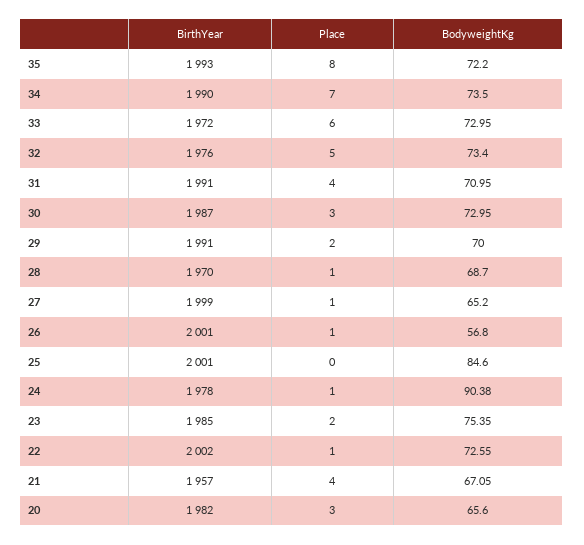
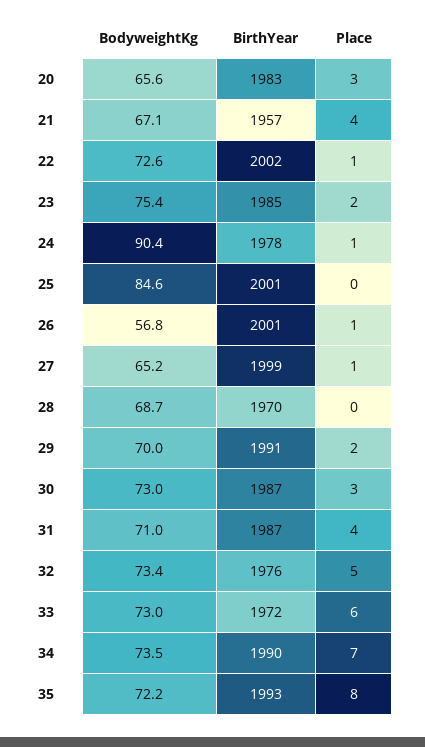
  {
    "BirthYear": {
      "35": 1993,
      "34": 1990,
      "33": 1972,
      "32": 1976,
-     "31": 1991,
+     "31": 1987,
      "30": 1987,
      "29": 1991,
      "28": 1970,
      "27": 1999,
      "26": 2001,
      "25": 2001,
      "24": 1978,
      "23": 1985,
      "22": 2002,
      "21": 1957,
-     "20": 1982
+     "20": 1983
    },
    "Place": {
      "35": 8,
      "34": 7,
      "33": 6,
      "32": 5,
      "31": 4,
      "30": 3,
      "29": 2,
-     "28": 1,
+     "28": 0,
      "27": 1,
      "26": 1,
      "25": 0,
      "24": 1,
      "23": 2,
      "22": 1,
      "21": 4,
      "20": 3
    },
    "BodyweightKg": {
      "35": 72.2,
      "34": 73.5,
      "33": 72.95,
      "32": 73.4,
      "31": 70.95,
      "30": 72.95,
      "29": 70,
      "28": 68.7,
      "27": 65.2,
      "26": 56.8,
      "25": 84.6,
      "24": 90.38,
      "23": 75.35,
      "22": 72.55,
      "21": 67.05,
      "20": 65.6
    }
  }

